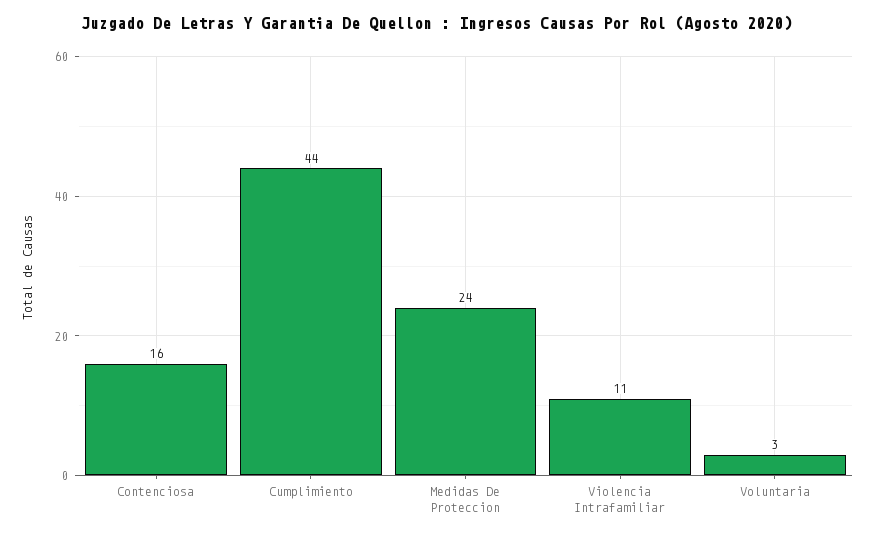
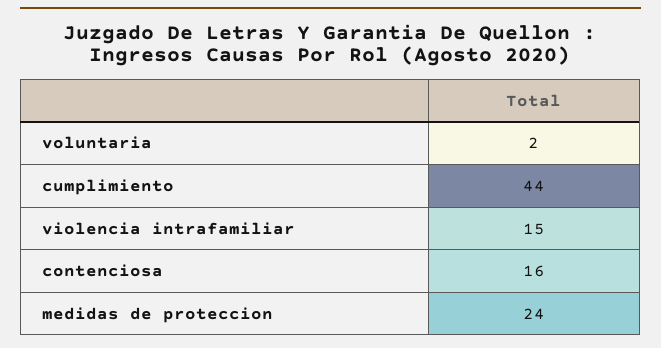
  {
    "Contenciosa": 16,
    "Cumplimiento": 44,
    "Medidas De Proteccion": 24,
-   "Violencia Intrafamiliar": 11,
+   "Violencia Intrafamiliar": 15,
-   "Voluntaria": 3
+   "Voluntaria": 2
  }

